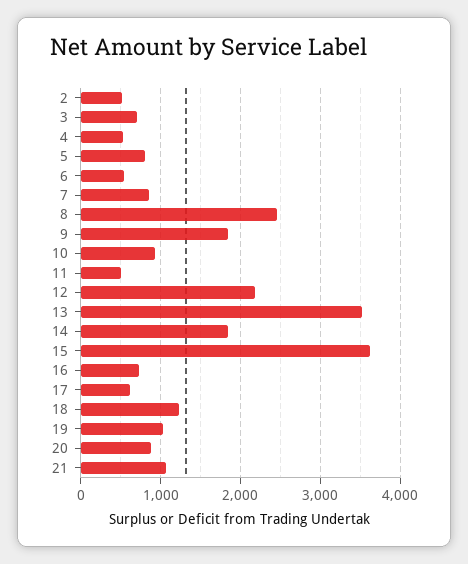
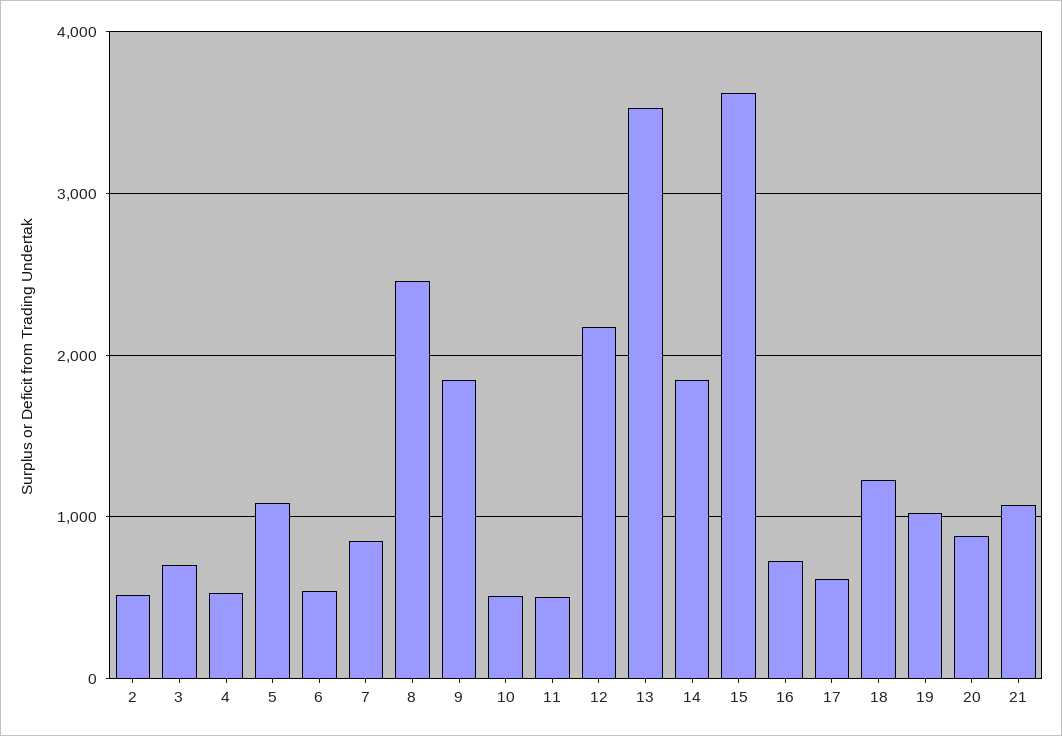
  {
    "2": 500,
    "3": 700,
    "4": 500,
-   "5": 800,
+   "5": 1100,
    "6": 500,
    "7": 900,
    "8": 2500,
    "9": 1800,
-   "10": 900,
+   "10": 500,
    "11": 500,
    "12": 2200,
    "13": 3500,
    "14": 1800,
    "15": 3600,
    "16": 700,
    "17": 600,
    "18": 1200,
    "19": 1000,
    "20": 900,
    "21": 1100
  }

